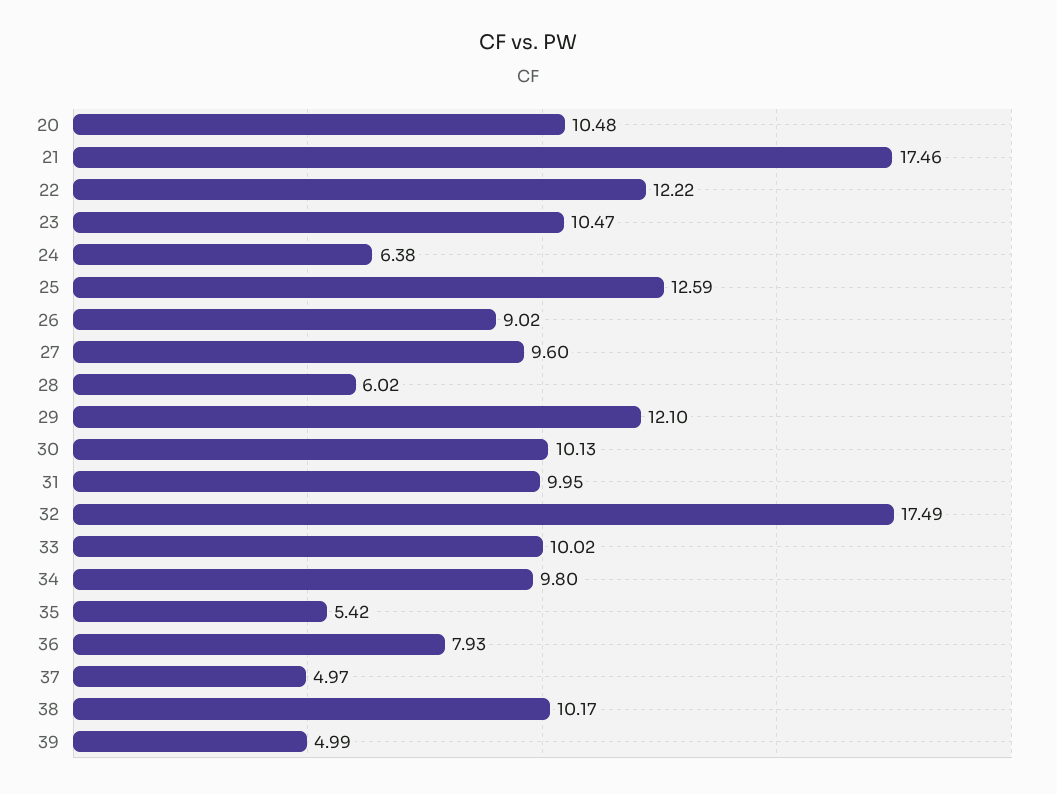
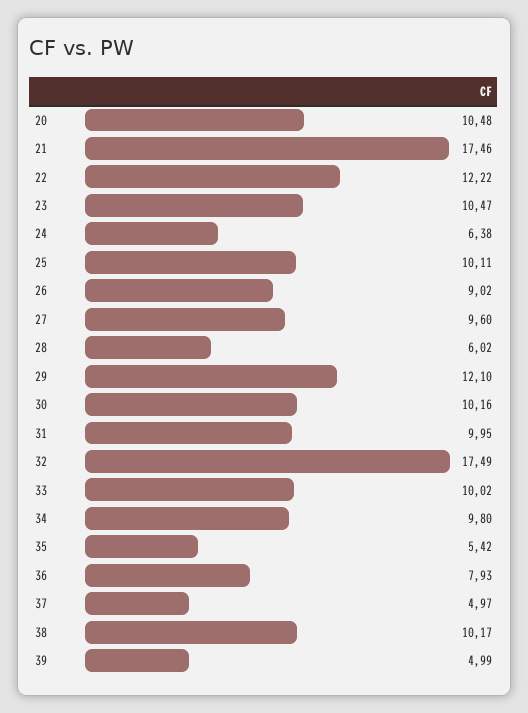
  {
    "20": 10.48,
    "21": 17.46,
    "22": 12.22,
    "23": 10.47,
    "24": 6.38,
-   "25": 12.59,
+   "25": 10.11,
    "26": 9.02,
    "27": 9.6,
    "28": 6.02,
    "29": 12.1,
-   "30": 10.13,
+   "30": 10.16,
    "31": 9.95,
    "32": 17.49,
    "33": 10.02,
    "34": 9.8,
    "35": 5.42,
    "36": 7.93,
    "37": 4.97,
    "38": 10.17,
    "39": 4.99
  }

